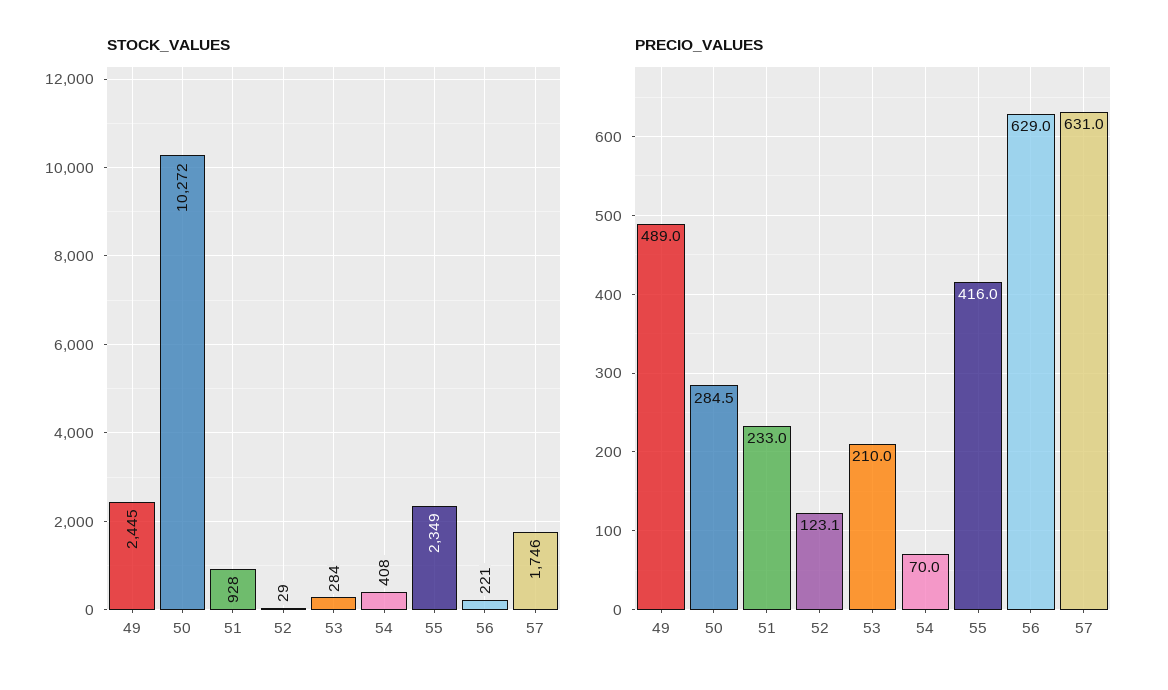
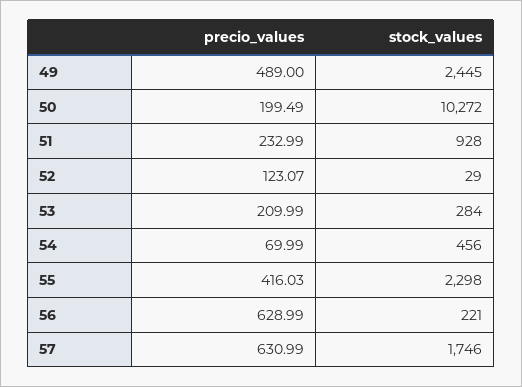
  {
    "STOCK_VALUES": {
      "49": 2445,
      "50": 10272,
      "51": 928,
      "52": 29,
      "53": 284,
-     "54": 408,
+     "54": 456,
-     "55": 2349,
+     "55": 2298,
      "56": 221,
      "57": 1746
    },
    "PRECIO_VALUES": {
      "49": 489,
-     "50": 284.5,
+     "50": 199.49,
      "51": 232.99,
      "52": 123.07,
      "53": 209.99,
      "54": 69.99,
      "55": 416.03,
      "56": 628.99,
      "57": 630.99
    }
  }

